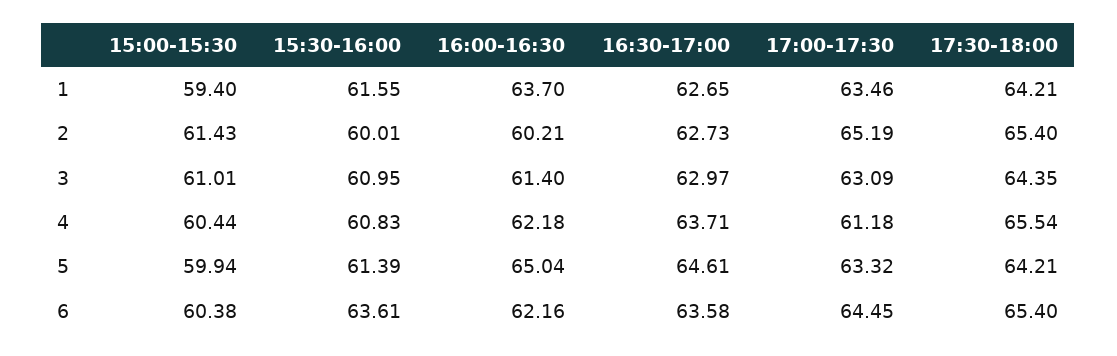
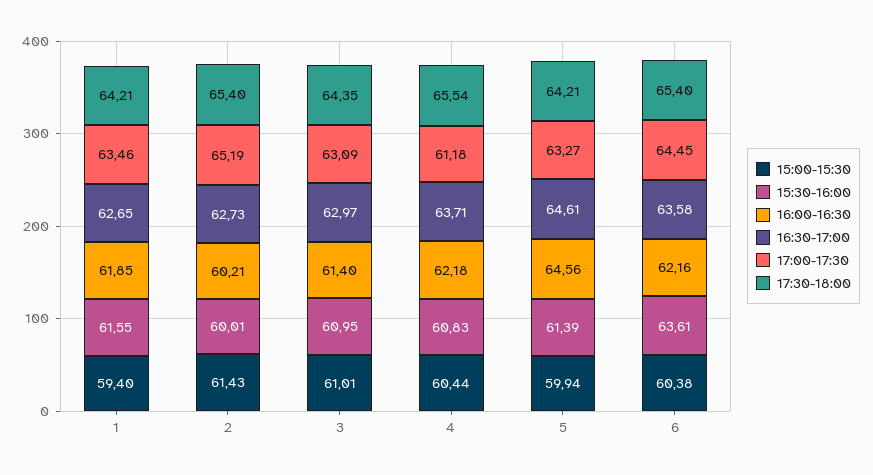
  {
    "15:00-15:30": {
      "1": 59.4,
      "2": 61.43,
      "3": 61.01,
      "4": 60.44,
      "5": 59.94,
      "6": 60.38
    },
    "15:30-16:00": {
      "1": 61.55,
      "2": 60.01,
      "3": 60.95,
      "4": 60.83,
      "5": 61.39,
      "6": 63.61
    },
    "16:00-16:30": {
-     "1": 63.7,
+     "1": 61.85,
      "2": 60.21,
      "3": 61.4,
      "4": 62.18,
-     "5": 65.04,
+     "5": 64.56,
      "6": 62.16
    },
    "16:30-17:00": {
      "1": 62.65,
      "2": 62.73,
      "3": 62.97,
      "4": 63.71,
      "5": 64.61,
      "6": 63.58
    },
    "17:00-17:30": {
      "1": 63.46,
      "2": 65.19,
      "3": 63.09,
      "4": 61.18,
-     "5": 63.32,
+     "5": 63.27,
      "6": 64.45
    },
    "17:30-18:00": {
      "1": 64.21,
      "2": 65.4,
      "3": 64.35,
      "4": 65.54,
      "5": 64.21,
      "6": 65.4
    }
  }

